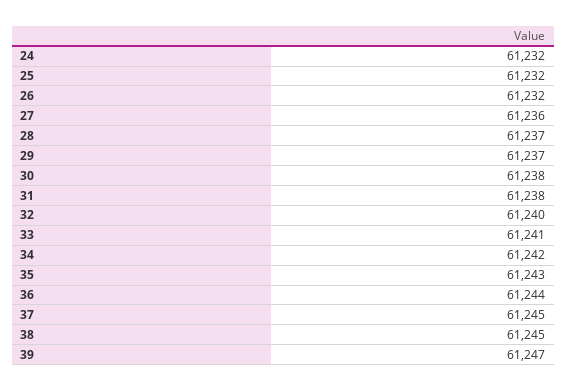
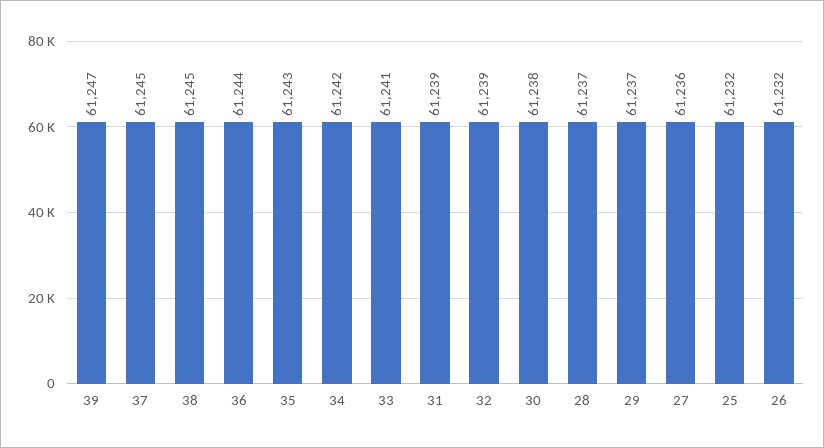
  {
-   "24": 61232,
    "25": 61232,
    "26": 61232,
    "27": 61236,
    "28": 61237,
    "29": 61237,
    "30": 61238,
-   "31": 61238,
+   "31": 61239,
-   "32": 61240,
+   "32": 61239,
    "33": 61241,
    "34": 61242,
    "35": 61243,
    "36": 61244,
    "37": 61245,
    "38": 61245,
    "39": 61247
  }

